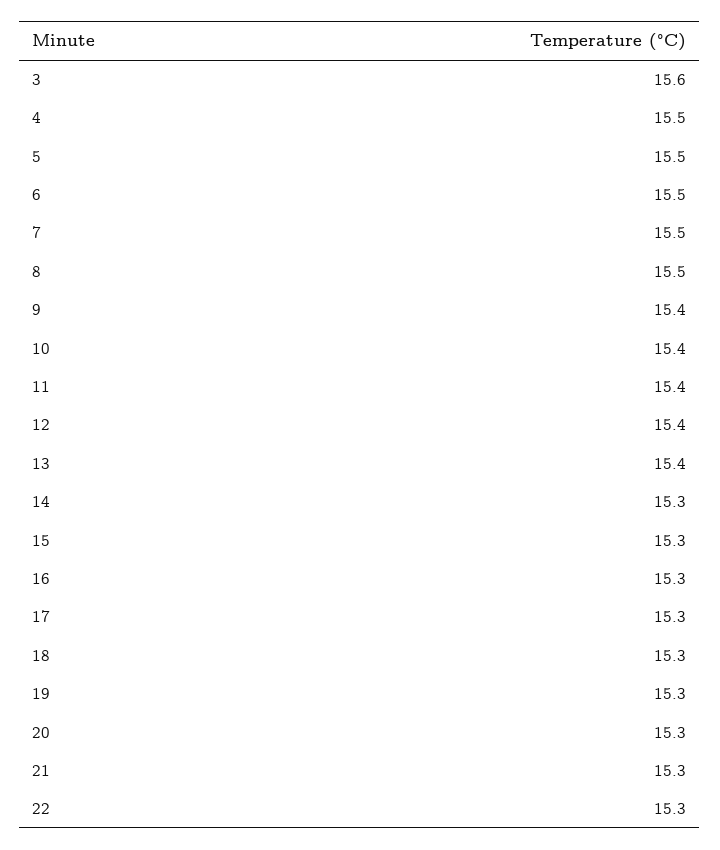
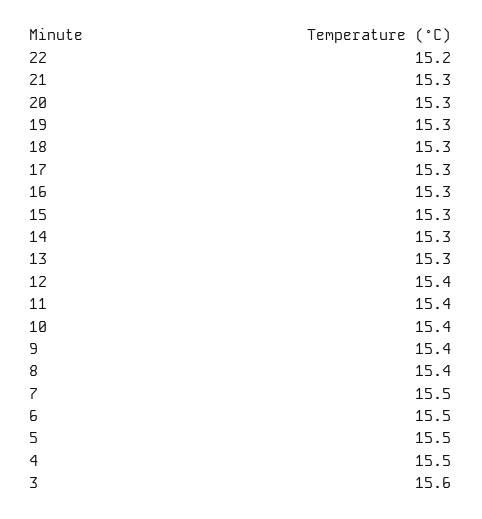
  {
    "3": 15.6,
    "4": 15.5,
    "5": 15.5,
    "6": 15.5,
    "7": 15.5,
-   "8": 15.5,
+   "8": 15.4,
    "9": 15.4,
    "10": 15.4,
    "11": 15.4,
    "12": 15.4,
-   "13": 15.4,
+   "13": 15.3,
    "14": 15.3,
    "15": 15.3,
    "16": 15.3,
    "17": 15.3,
    "18": 15.3,
    "19": 15.3,
    "20": 15.3,
    "21": 15.3,
-   "22": 15.3
+   "22": 15.2
  }

